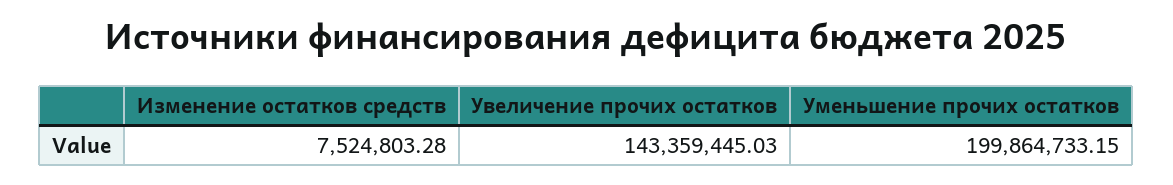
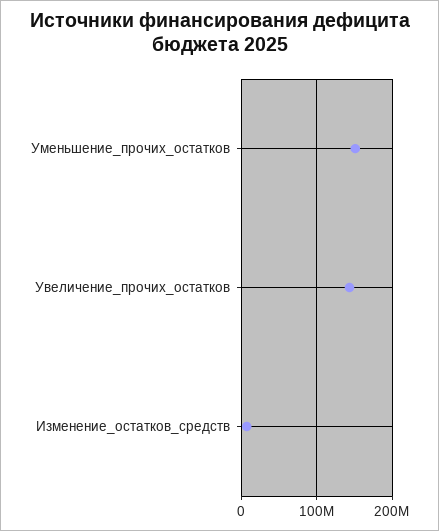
  {
    "Изменение остатков средств": 7524803.28,
    "Увеличение прочих остатков": 143359445.03,
-   "Уменьшение прочих остатков": 199864733.15
+   "Уменьшение прочих остатков": 150000000
  }

